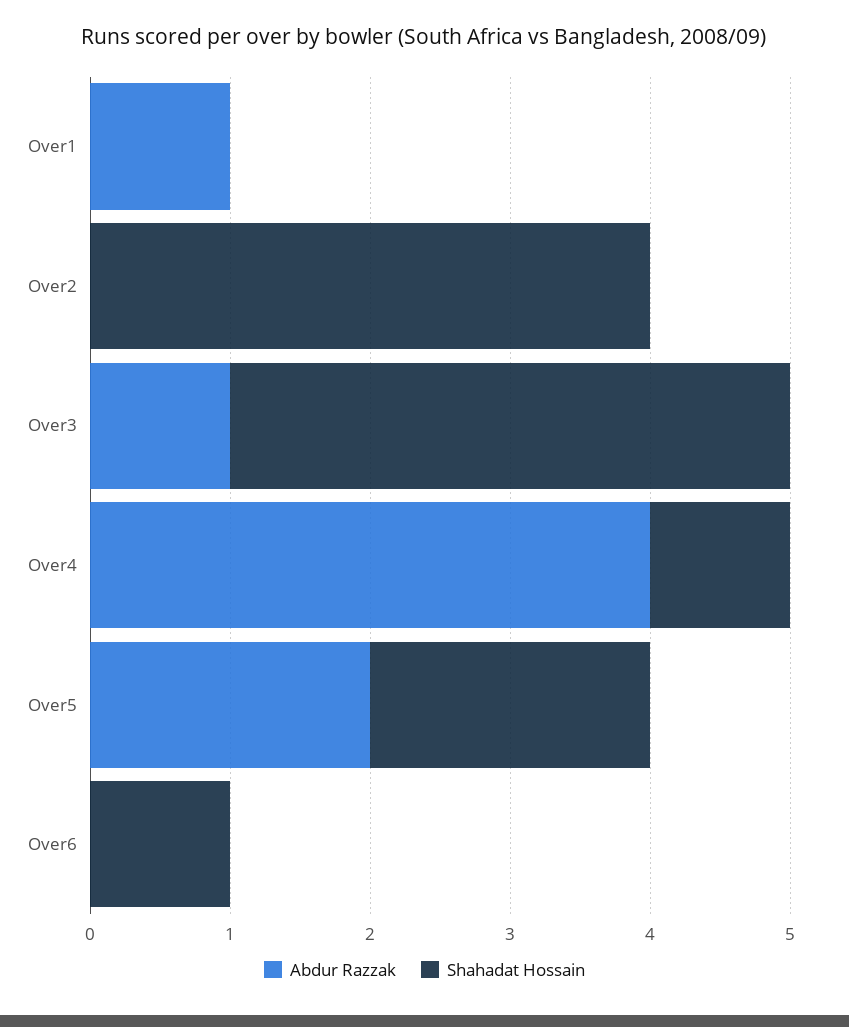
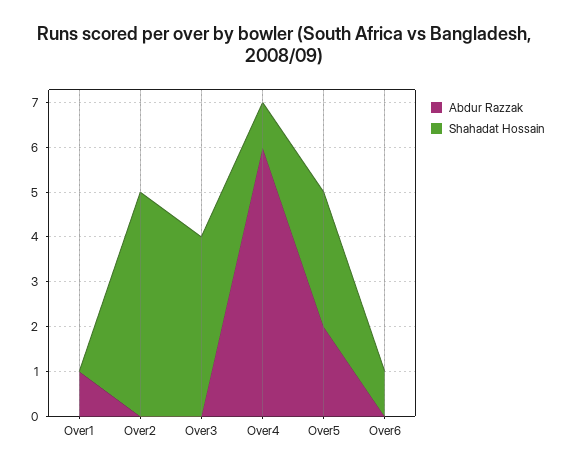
  {
    "Abdur Razzak": {
      "Over1": 1,
      "Over2": 0,
-     "Over3": 1,
+     "Over3": 0,
-     "Over4": 4,
+     "Over4": 6,
      "Over5": 2,
      "Over6": 0
    },
    "Shahadat Hossain": {
      "Over1": 0,
-     "Over2": 4,
+     "Over2": 5,
      "Over3": 4,
      "Over4": 1,
-     "Over5": 2,
+     "Over5": 3,
      "Over6": 1
    }
  }

